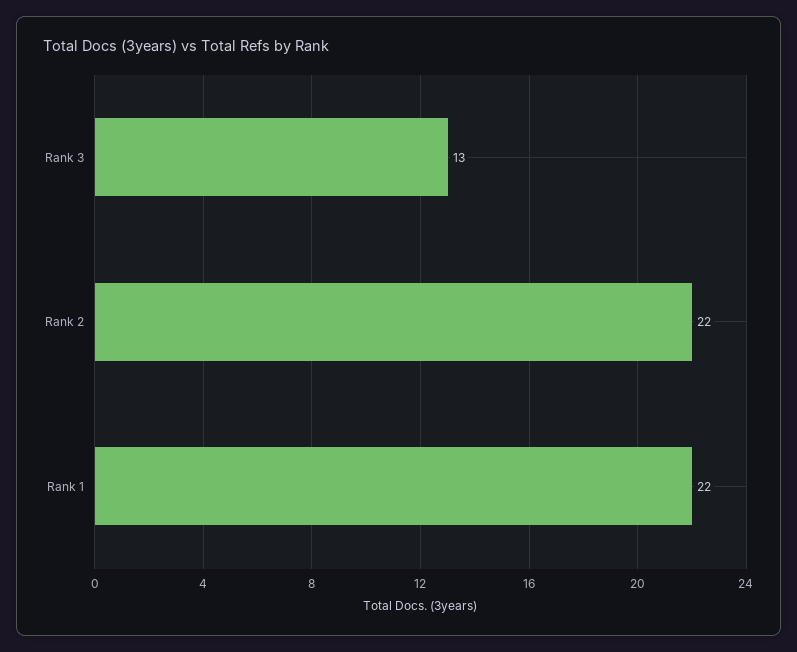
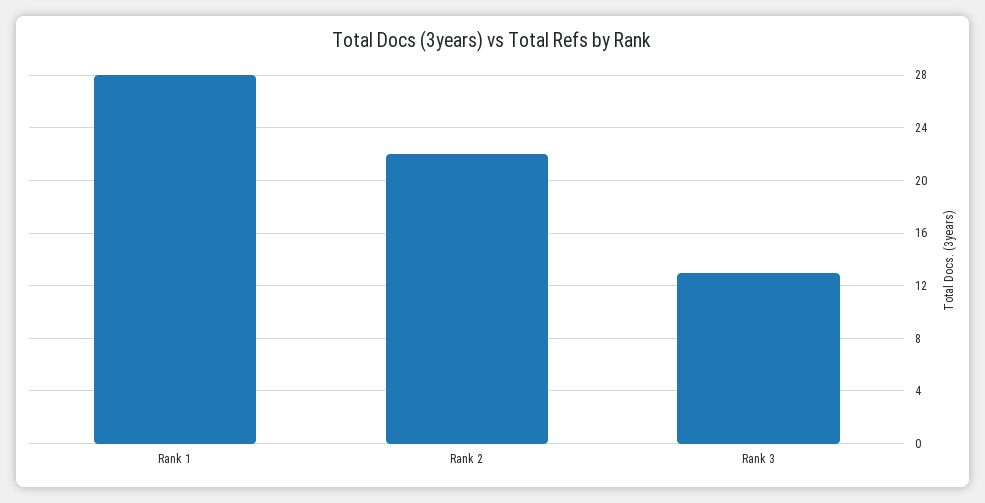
  {
    "Rank 3": 13,
    "Rank 2": 22,
-   "Rank 1": 22
+   "Rank 1": 28
  }

